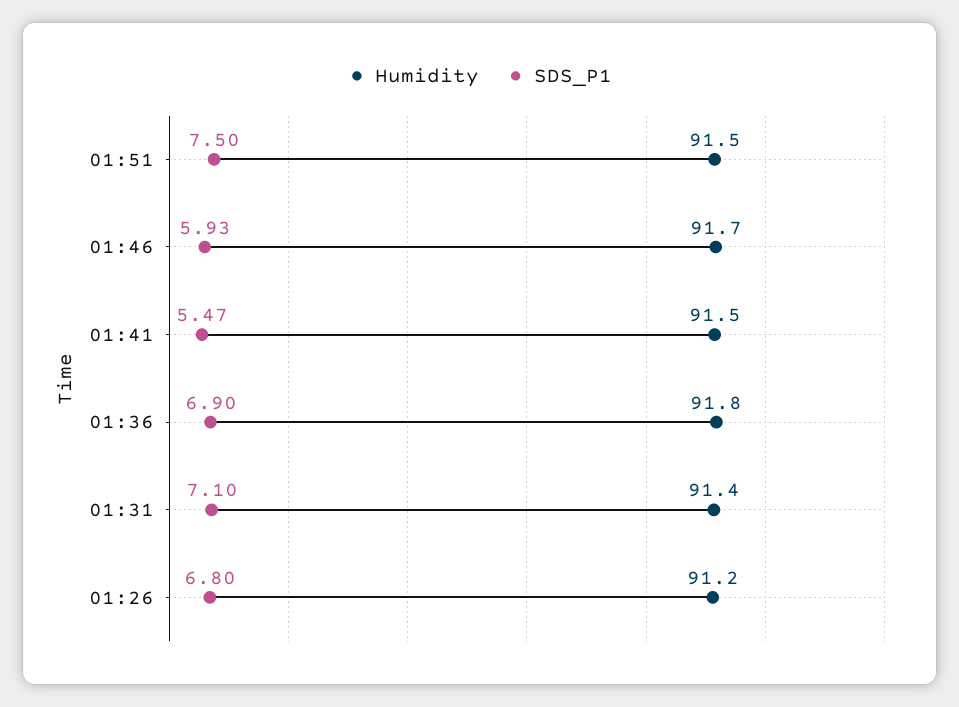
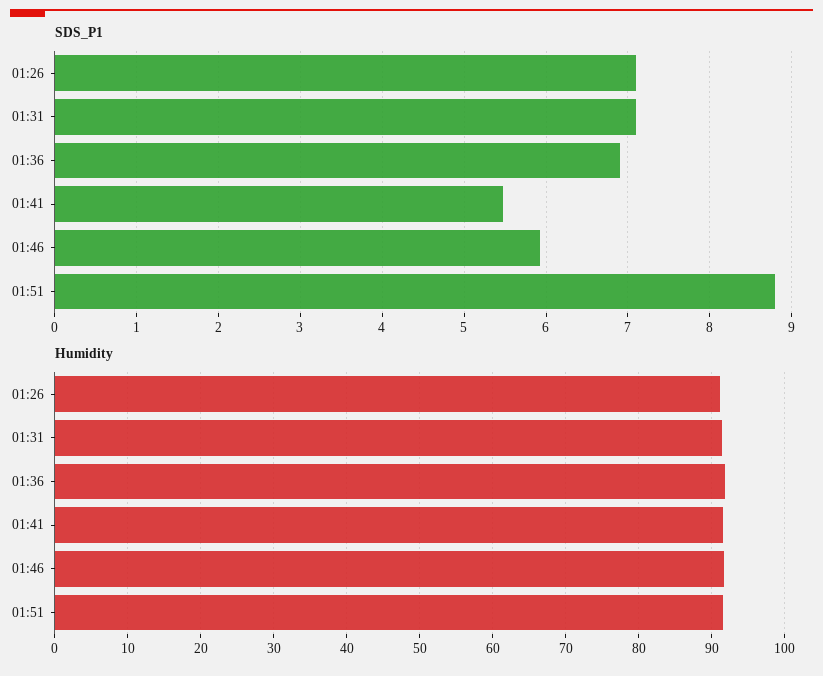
  {
    "Humidity": {
      "01:51": 91.5,
      "01:46": 91.7,
      "01:41": 91.5,
      "01:36": 91.8,
      "01:31": 91.4,
      "01:26": 91.2
    },
    "SDS_P1": {
-     "01:51": 7.5,
+     "01:51": 8.8,
      "01:46": 5.93,
      "01:41": 5.47,
      "01:36": 6.9,
      "01:31": 7.1,
-     "01:26": 6.8
+     "01:26": 7.1
    }
  }

